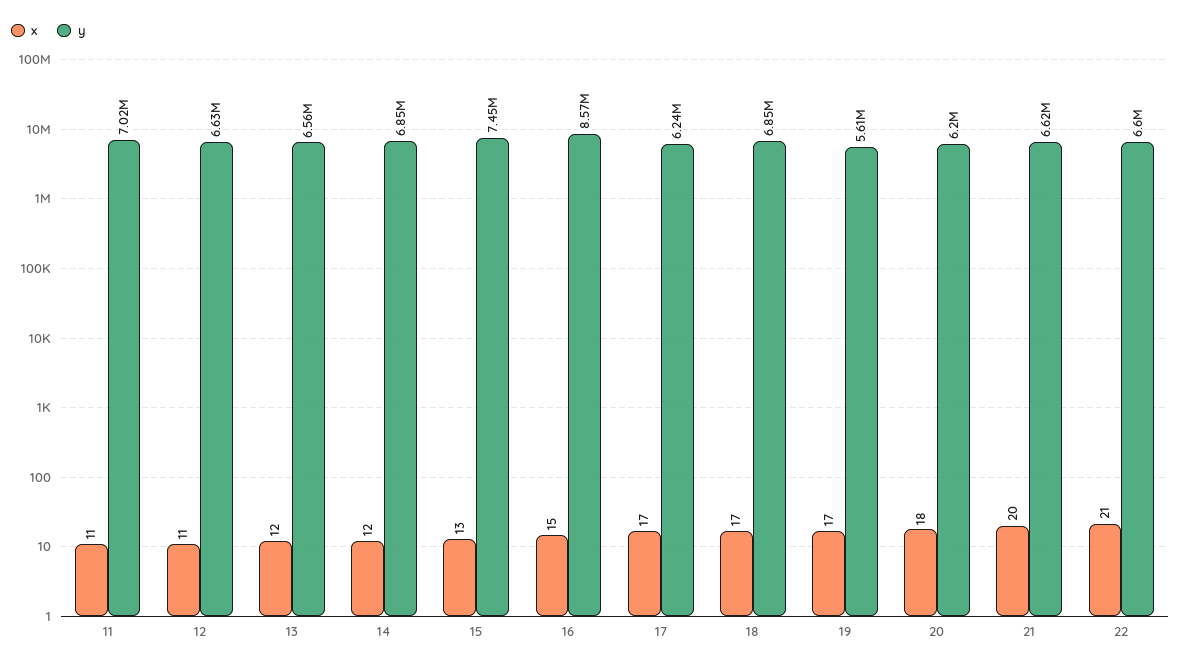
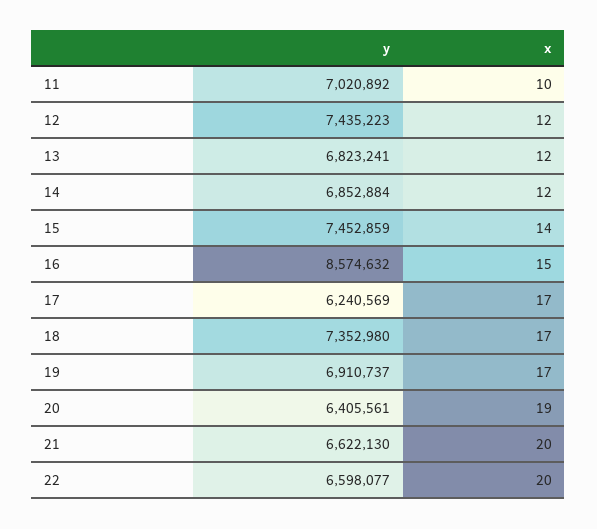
  {
    "x": {
-     "11": 11,
+     "11": 10,
-     "12": 11,
+     "12": 12,
      "13": 12,
      "14": 12,
-     "15": 13,
+     "15": 14,
      "16": 15,
      "17": 17,
      "18": 17,
      "19": 17,
-     "20": 18,
+     "20": 19,
      "21": 20,
-     "22": 21
+     "22": 20
    },
    "y": {
      "11": 7020892,
-     "12": 6630000,
+     "12": 7435223,
-     "13": 6560000,
+     "13": 6823241,
      "14": 6852884,
      "15": 7452859,
      "16": 8574632,
      "17": 6240569,
-     "18": 6850000,
+     "18": 7352980,
-     "19": 5610000,
+     "19": 6910737,
-     "20": 6200000,
+     "20": 6405561,
      "21": 6622130,
      "22": 6598077
    }
  }

